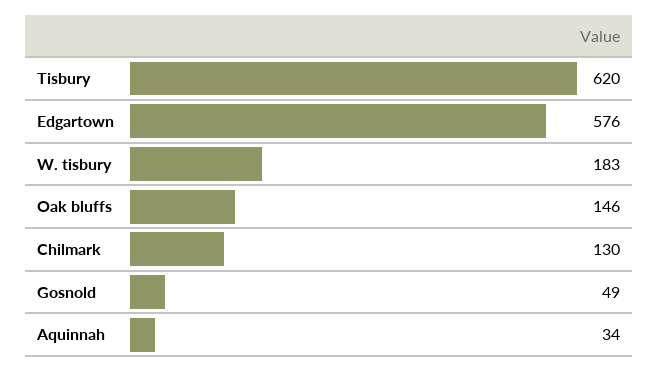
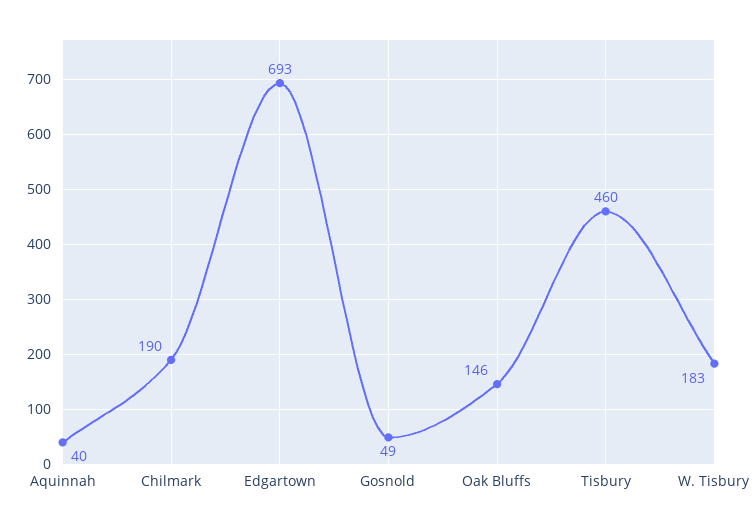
  {
-   "Tisbury": 620,
+   "Tisbury": 460,
-   "Edgartown": 576,
+   "Edgartown": 693,
    "W. tisbury": 183,
    "Oak bluffs": 146,
-   "Chilmark": 130,
+   "Chilmark": 190,
    "Gosnold": 49,
-   "Aquinnah": 34
+   "Aquinnah": 40
  }

